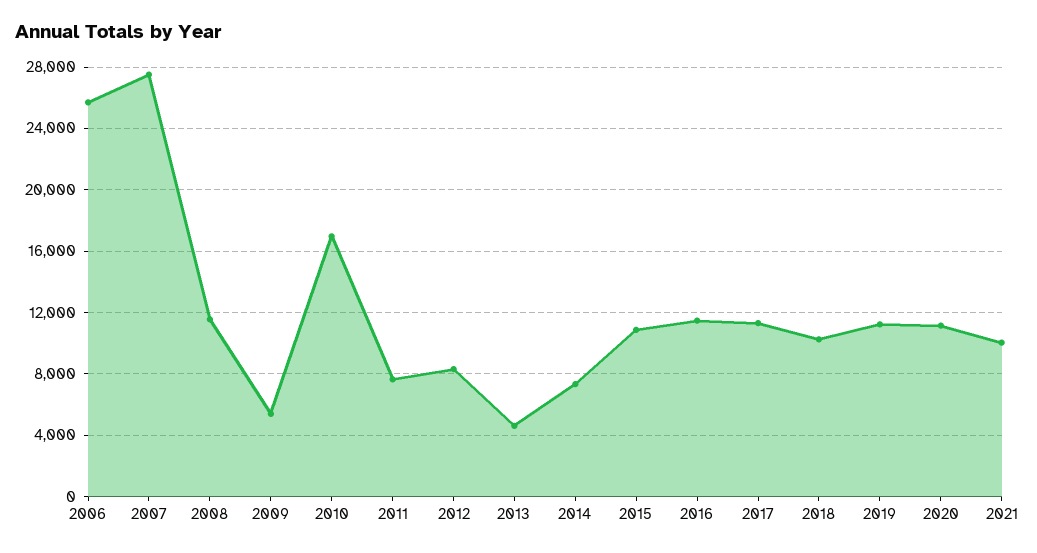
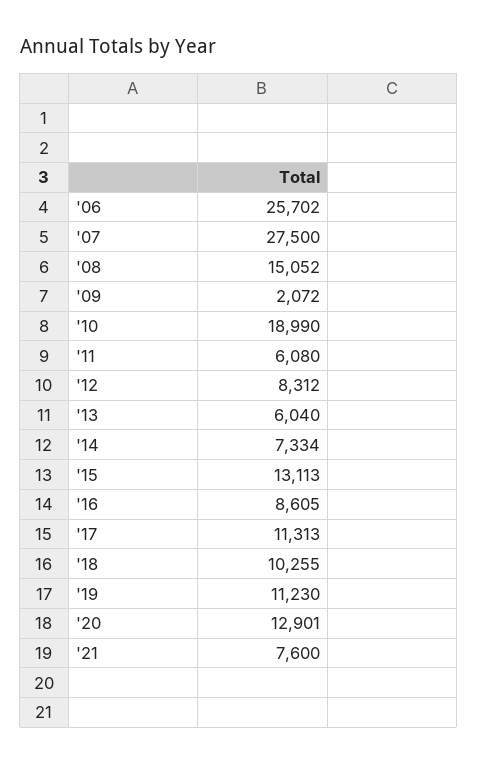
  {
    "2006": 25702,
    "2007": 27500,
-   "2008": 11500,
+   "2008": 15052,
-   "2009": 5500,
+   "2009": 2072,
-   "2010": 17000,
+   "2010": 18990,
-   "2011": 7500,
+   "2011": 6080,
    "2012": 8312,
-   "2013": 4500,
+   "2013": 6040,
    "2014": 7334,
-   "2015": 11000,
+   "2015": 13113,
-   "2016": 11500,
+   "2016": 8605,
    "2017": 11313,
    "2018": 10255,
    "2019": 11230,
-   "2020": 11000,
+   "2020": 12901,
-   "2021": 10000
+   "2021": 7600
  }

